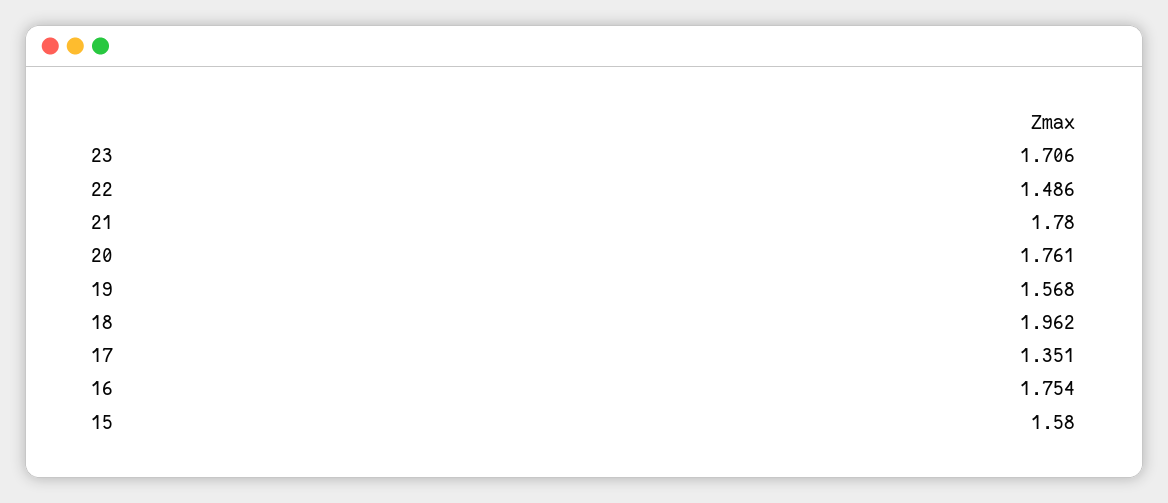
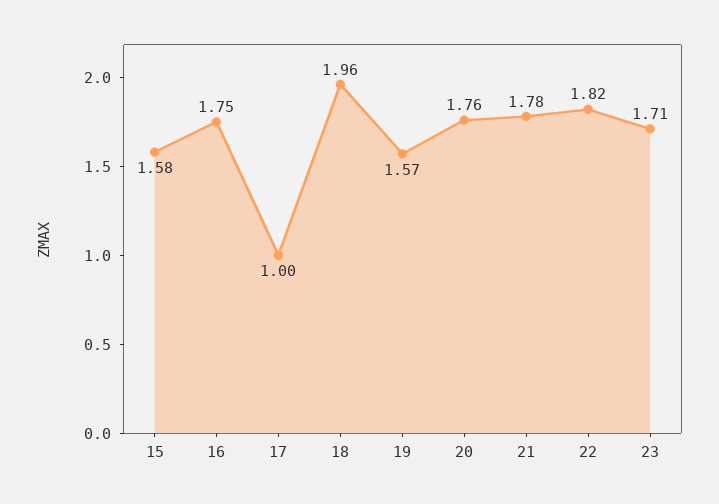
  {
    "23": 1.706,
-   "22": 1.486,
+   "22": 1.82,
    "21": 1.78,
    "20": 1.761,
    "19": 1.568,
    "18": 1.962,
-   "17": 1.351,
+   "17": 1,
    "16": 1.754,
    "15": 1.58
  }

